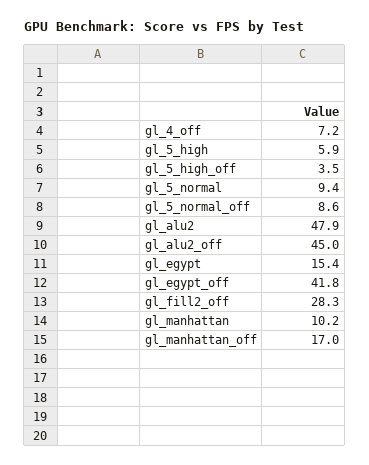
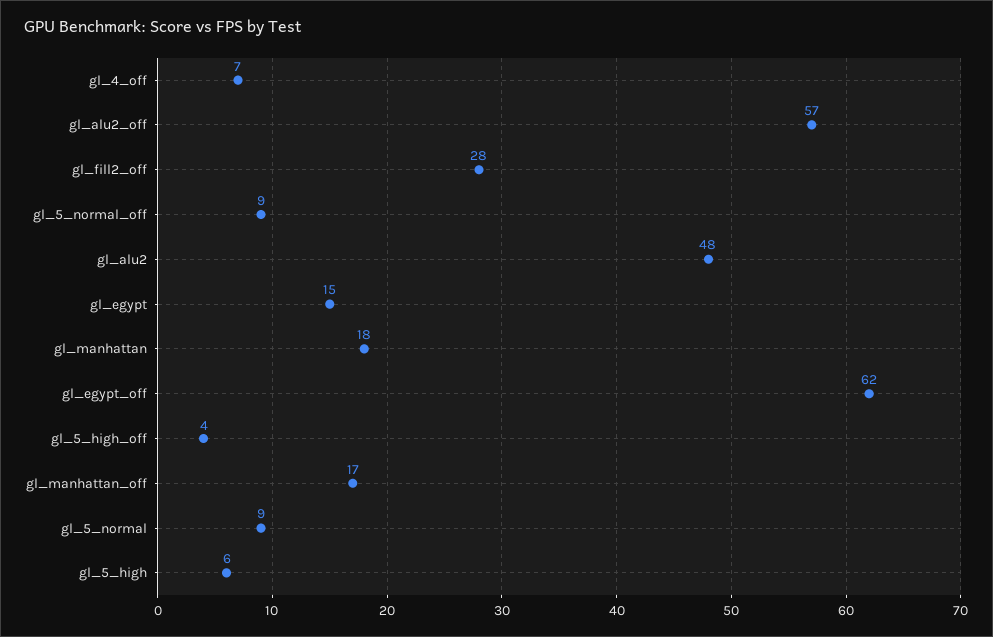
  {
    "gl_4_off": 7.2,
    "gl_5_high": 5.9,
    "gl_5_high_off": 3.5,
    "gl_5_normal": 9.4,
    "gl_5_normal_off": 8.6,
    "gl_alu2": 47.9,
-   "gl_alu2_off": 45,
+   "gl_alu2_off": 57,
    "gl_egypt": 15.4,
-   "gl_egypt_off": 41.8,
+   "gl_egypt_off": 62,
    "gl_fill2_off": 28.3,
-   "gl_manhattan": 10.2,
+   "gl_manhattan": 18,
    "gl_manhattan_off": 17
  }

